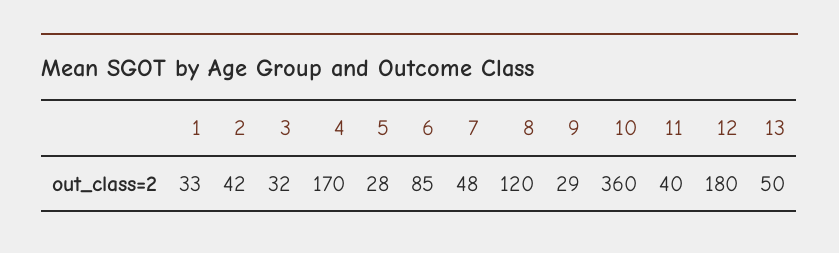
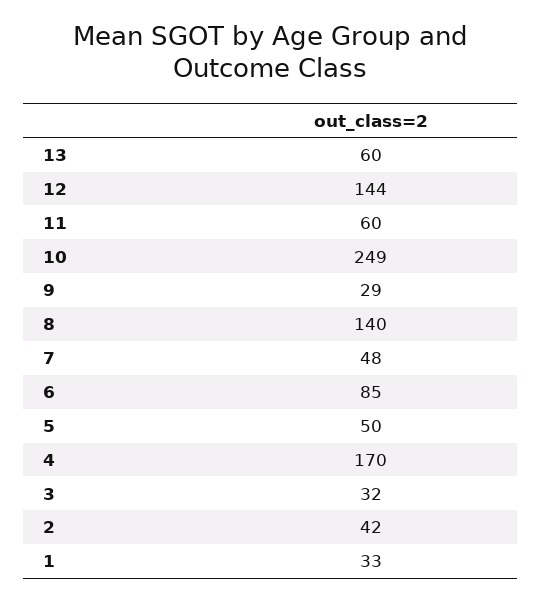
  {
    "1": 33,
    "2": 42,
    "3": 32,
    "4": 170,
-   "5": 28,
+   "5": 50,
    "6": 85,
    "7": 48,
-   "8": 120,
+   "8": 140,
    "9": 29,
-   "10": 360,
+   "10": 249,
-   "11": 40,
+   "11": 60,
-   "12": 180,
+   "12": 144,
-   "13": 50
+   "13": 60
  }

